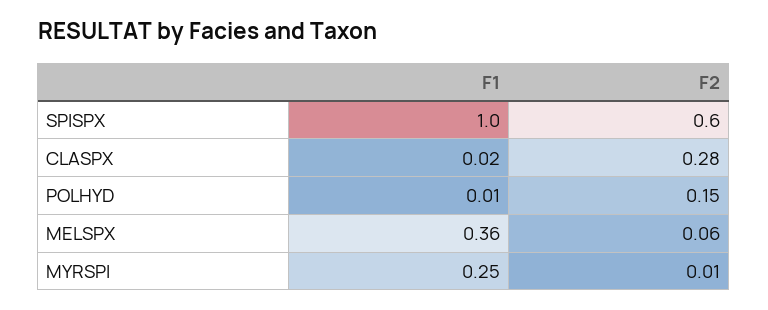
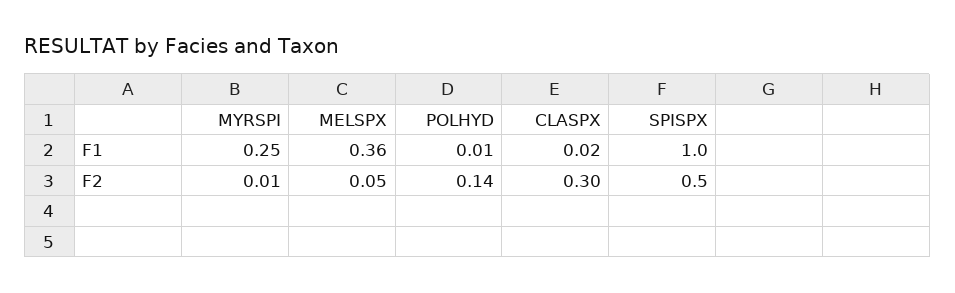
  {
    "F1": {
      "SPISPX": 1,
      "CLASPX": 0.02,
      "POLHYD": 0.01,
      "MELSPX": 0.36,
      "MYRSPI": 0.25
    },
    "F2": {
-     "SPISPX": 0.6,
+     "SPISPX": 0.5,
-     "CLASPX": 0.28,
+     "CLASPX": 0.3,
-     "POLHYD": 0.15,
+     "POLHYD": 0.14,
-     "MELSPX": 0.06,
+     "MELSPX": 0.05,
      "MYRSPI": 0.01
    }
  }

